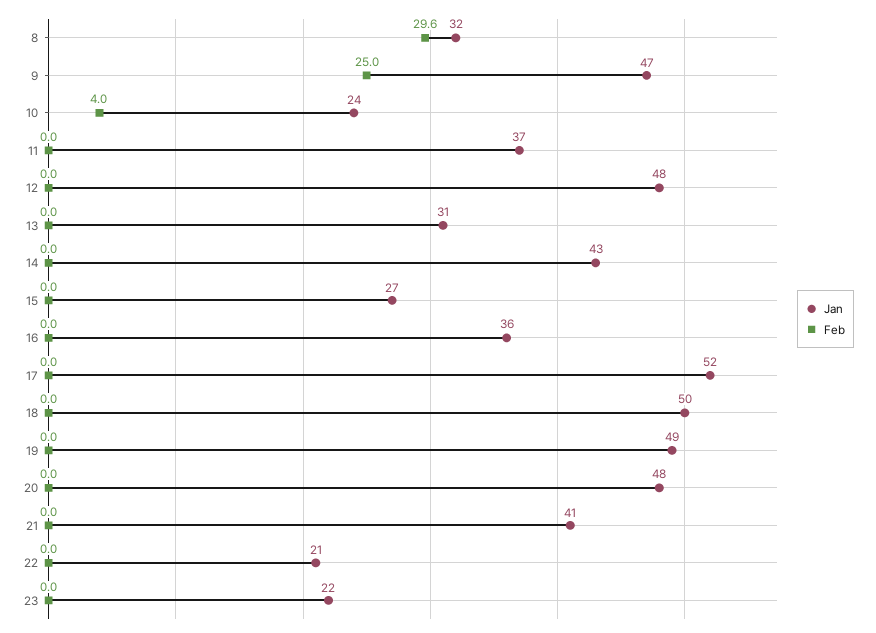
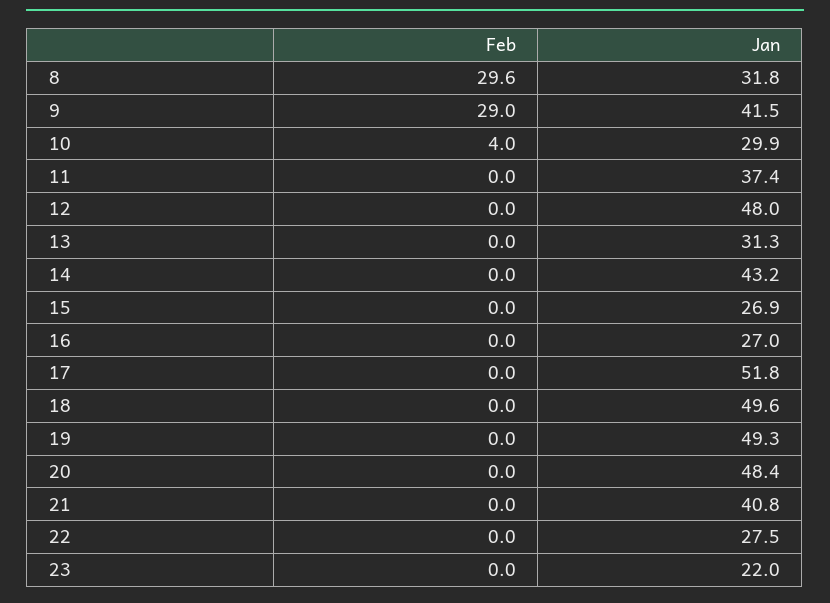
  {
    "Jan": {
      "8": 31.8,
-     "9": 47,
+     "9": 41.5,
-     "10": 24,
+     "10": 29.9,
      "11": 37.4,
      "12": 48,
      "13": 31.3,
      "14": 43.2,
      "15": 26.9,
-     "16": 36,
+     "16": 27,
      "17": 51.8,
      "18": 49.6,
      "19": 49.3,
      "20": 48.4,
      "21": 40.8,
-     "22": 21,
+     "22": 27.5,
      "23": 22
    },
    "Feb": {
      "8": 29.6,
-     "9": 25,
+     "9": 29,
      "10": 4,
      "11": 0,
      "12": 0,
      "13": 0,
      "14": 0,
      "15": 0,
      "16": 0,
      "17": 0,
      "18": 0,
      "19": 0,
      "20": 0,
      "21": 0,
      "22": 0,
      "23": 0
    }
  }

